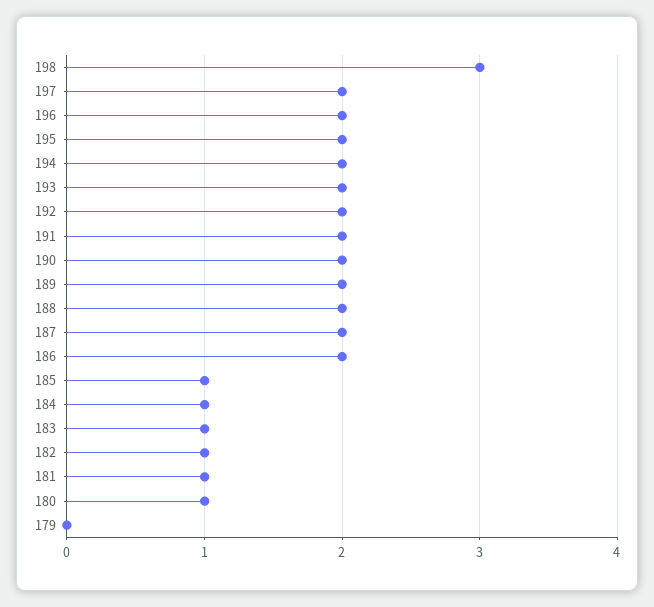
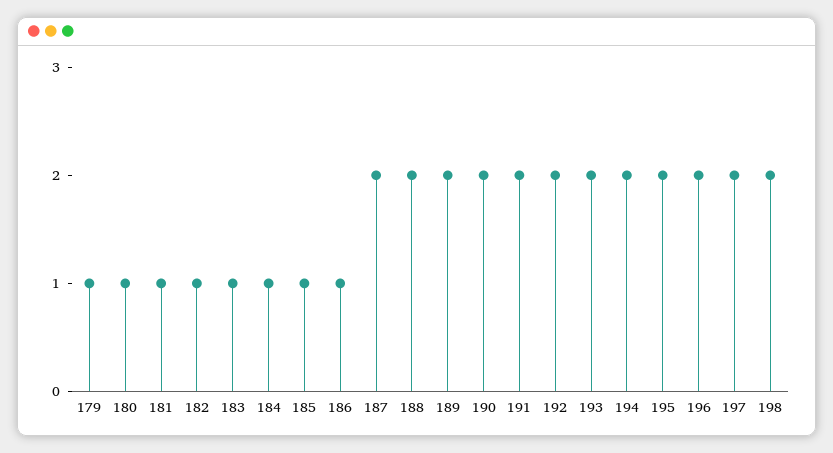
  {
-   "198": 3,
+   "198": 2,
    "197": 2,
    "196": 2,
    "195": 2,
    "194": 2,
    "193": 2,
    "192": 2,
    "191": 2,
    "190": 2,
    "189": 2,
    "188": 2,
    "187": 2,
-   "186": 2,
+   "186": 1,
    "185": 1,
    "184": 1,
    "183": 1,
    "182": 1,
    "181": 1,
    "180": 1,
-   "179": 0
+   "179": 1
  }

